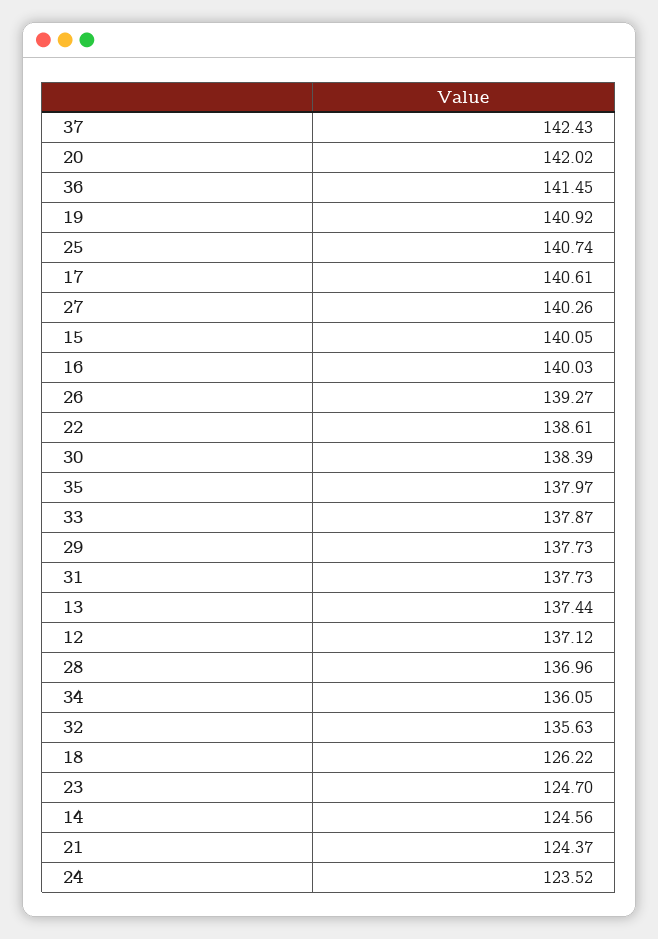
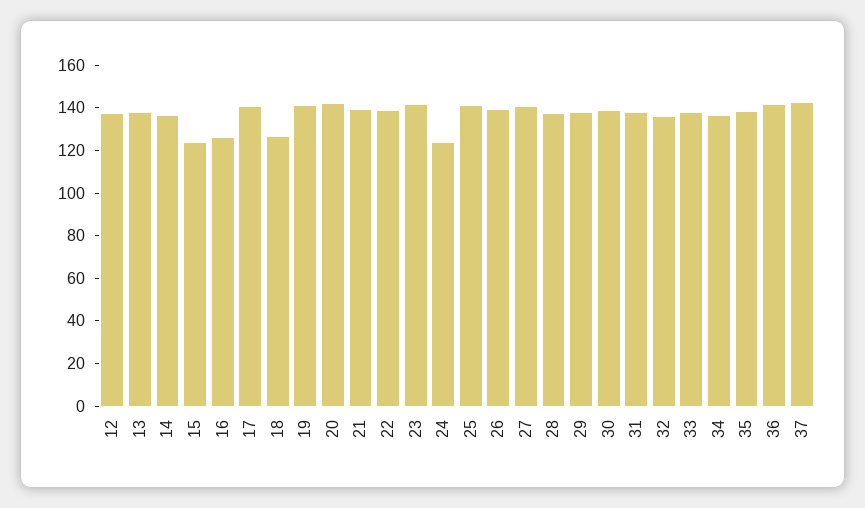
  {
    "37": 142.43,
    "20": 142.02,
    "36": 141.45,
    "19": 140.92,
    "25": 140.74,
    "17": 140.61,
    "27": 140.26,
-   "15": 140.05,
+   "15": 125,
-   "16": 140.03,
+   "16": 125,
    "26": 139.27,
    "22": 138.61,
    "30": 138.39,
    "35": 137.97,
    "33": 137.87,
    "29": 137.73,
    "31": 137.73,
    "13": 137.44,
    "12": 137.12,
    "28": 136.96,
    "34": 136.05,
    "32": 135.63,
    "18": 126.22,
-   "23": 124.7,
+   "23": 140,
-   "14": 124.56,
+   "14": 135,
-   "21": 124.37,
+   "21": 140,
    "24": 123.52
  }

